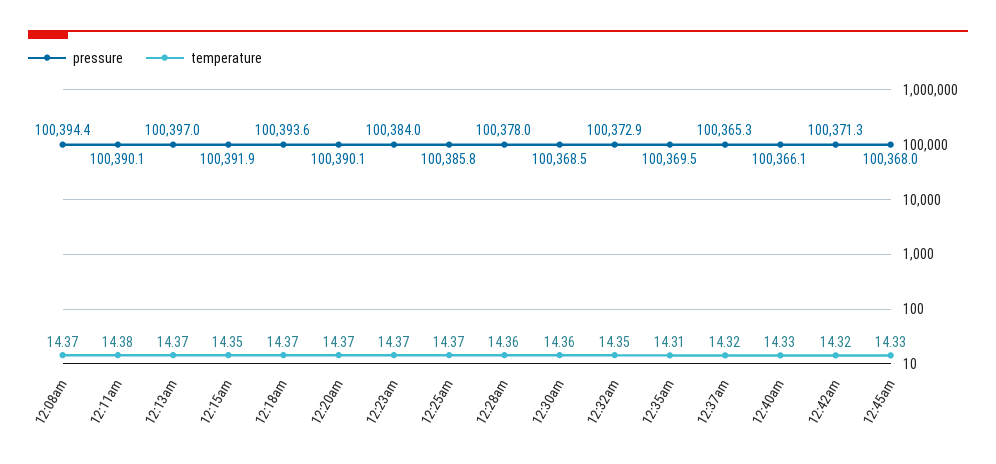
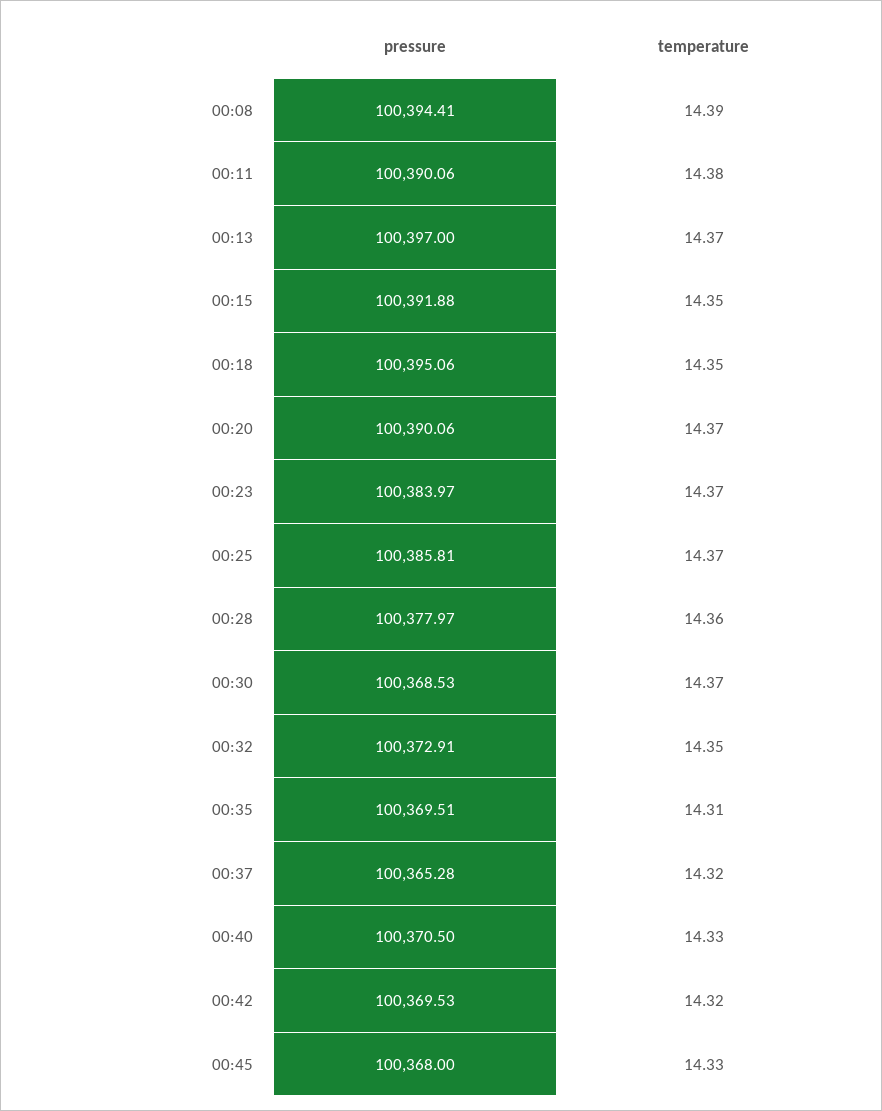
  {
    "pressure": {
      "12:08am": 100394.41,
      "12:11am": 100390.06,
      "12:13am": 100397,
      "12:15am": 100391.88,
-     "12:18am": 100393.6,
+     "12:18am": 100395.06,
      "12:20am": 100390.06,
      "12:23am": 100383.97,
      "12:25am": 100385.81,
      "12:28am": 100377.97,
      "12:30am": 100368.53,
      "12:32am": 100372.91,
      "12:35am": 100369.51,
      "12:37am": 100365.28,
-     "12:40am": 100366.1,
+     "12:40am": 100370.5,
-     "12:42am": 100371.3,
+     "12:42am": 100369.53,
      "12:45am": 100368
    },
    "temperature": {
-     "12:08am": 14.37,
+     "12:08am": 14.39,
      "12:11am": 14.38,
      "12:13am": 14.37,
      "12:15am": 14.35,
-     "12:18am": 14.37,
+     "12:18am": 14.35,
      "12:20am": 14.37,
      "12:23am": 14.37,
      "12:25am": 14.37,
      "12:28am": 14.36,
-     "12:30am": 14.36,
+     "12:30am": 14.37,
      "12:32am": 14.35,
      "12:35am": 14.31,
      "12:37am": 14.32,
      "12:40am": 14.33,
      "12:42am": 14.32,
      "12:45am": 14.33
    }
  }

